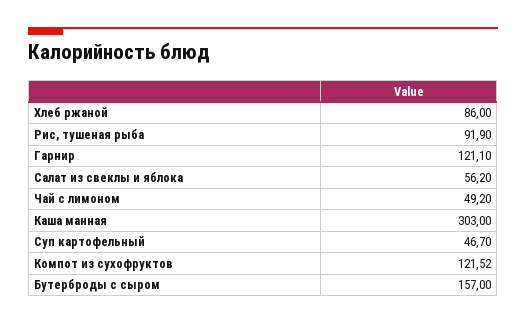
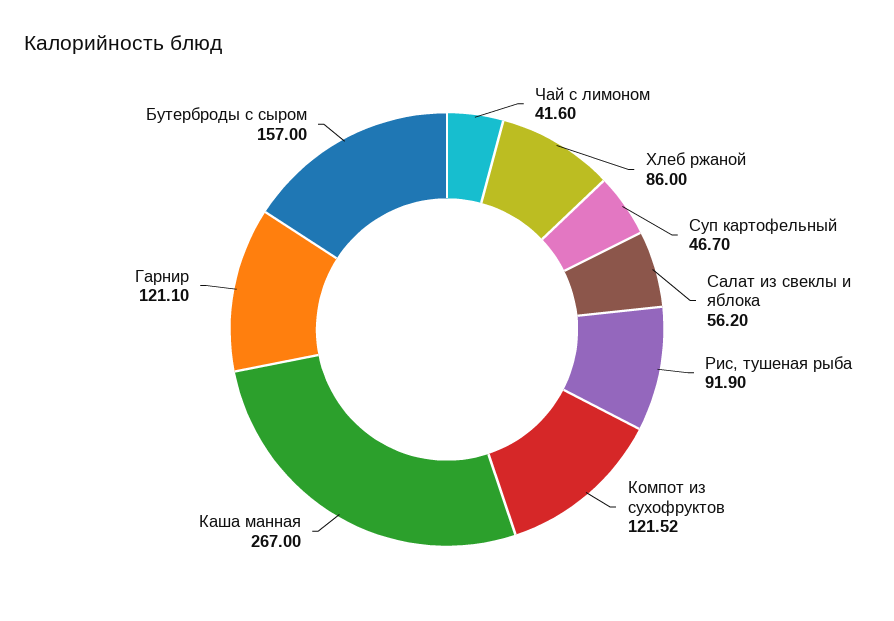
  {
    "Хлеб ржаной": 86,
    "Рис, тушеная рыба": 91.9,
    "Гарнир": 121.1,
    "Салат из свеклы и яблока": 56.2,
-   "Чай с лимоном": 49.2,
+   "Чай с лимоном": 41.6,
-   "Каша манная": 303,
+   "Каша манная": 267,
    "Суп картофельный": 46.7,
    "Компот из сухофруктов": 121.52,
    "Бутерброды с сыром": 157
  }

